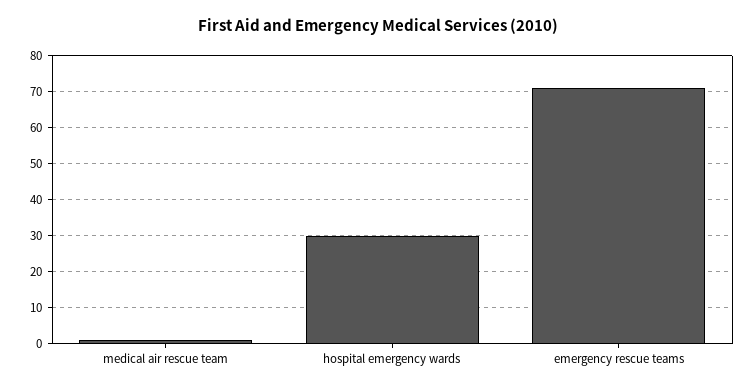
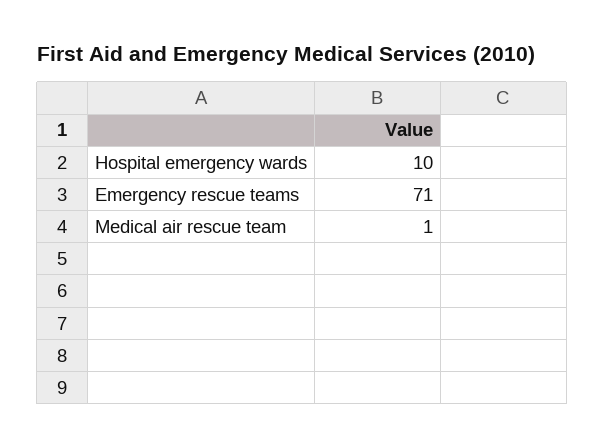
  {
    "medical air rescue team": 1,
-   "hospital emergency wards": 30,
+   "hospital emergency wards": 10,
    "emergency rescue teams": 71
  }

